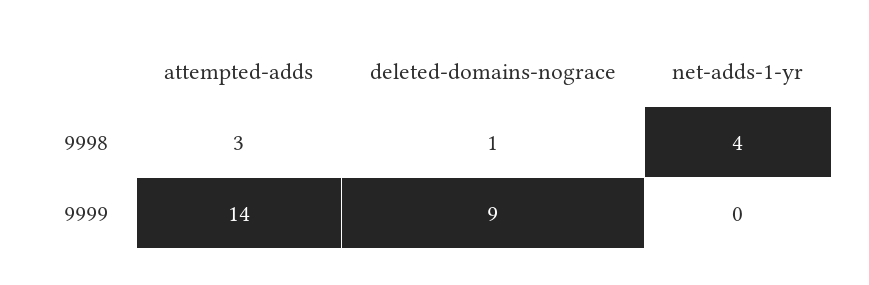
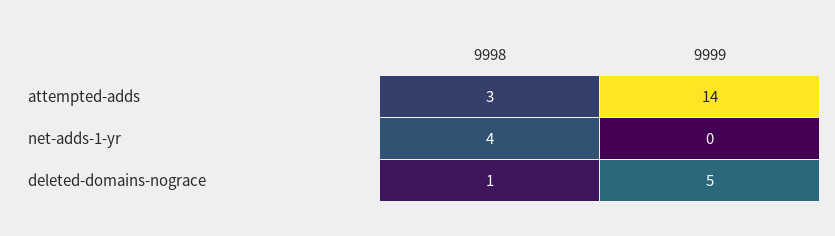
  {
    "attempted-adds": {
      "9998": 3,
      "9999": 14
    },
    "deleted-domains-nograce": {
      "9998": 1,
-     "9999": 9
+     "9999": 5
    },
    "net-adds-1-yr": {
      "9998": 4,
      "9999": 0
    }
  }

